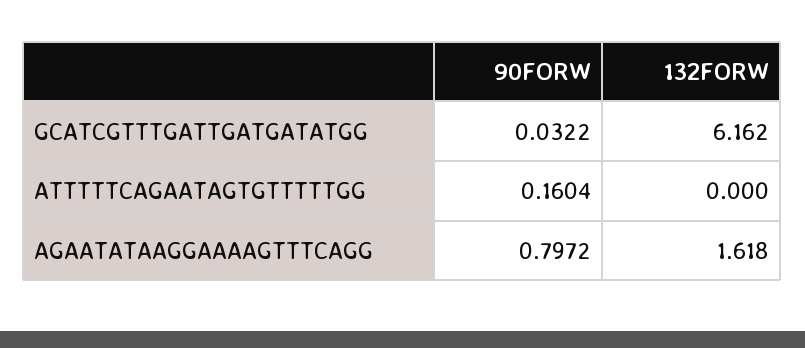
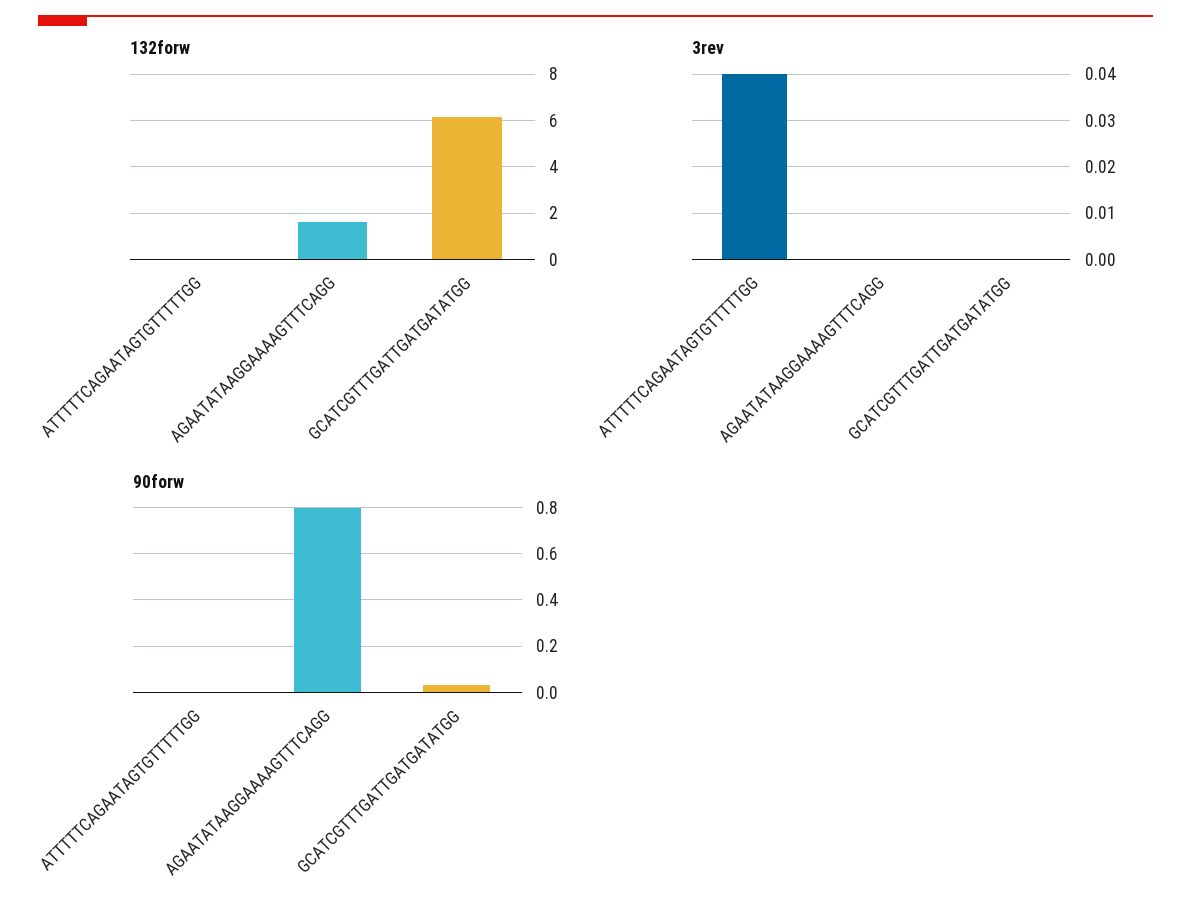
  {
    "90FORW": {
      "GCATCGTTTGATTGATGATATGG": 0.0322,
-     "ATTTTTCAGAATAGTGTTTTTGG": 0.1604,
+     "ATTTTTCAGAATAGTGTTTTTGG": 0,
      "AGAATATAAGGAAAAGTTTCAGG": 0.7972
    },
    "132FORW": {
      "GCATCGTTTGATTGATGATATGG": 6.162,
      "ATTTTTCAGAATAGTGTTTTTGG": 0,
      "AGAATATAAGGAAAAGTTTCAGG": 1.618
-   }
+   },
+   "3rev": {
+     "ATTTTTCAGAATAGTGTTTTTGG": 0.04,
+     "AGAATATAAGGAAAAGTTTCAGG": 0,
+     "GCATCGTTTGATTGATGATATGG": 0
+   }
  }

